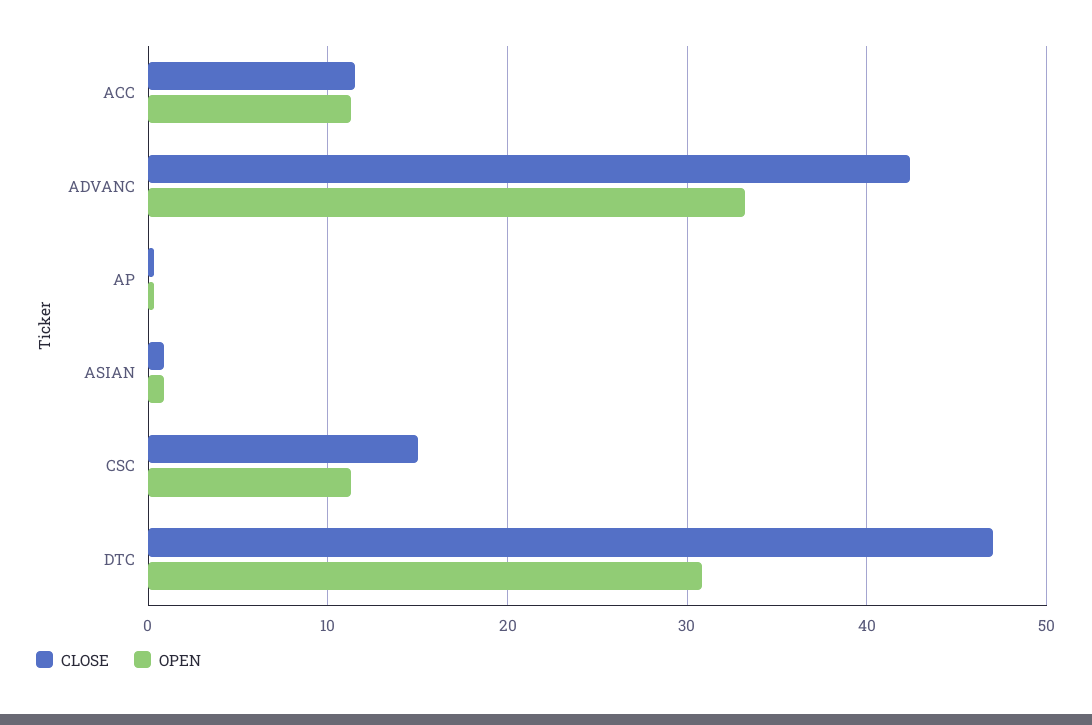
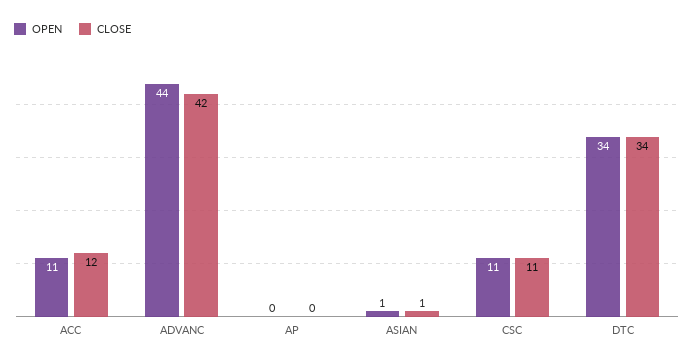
  {
    "CLOSE": {
      "ACC": 12,
      "ADVANC": 42,
      "AP": 0,
      "ASIAN": 1,
-     "CSC": 15,
+     "CSC": 11,
-     "DTC": 47
+     "DTC": 34
    },
    "OPEN": {
      "ACC": 11,
-     "ADVANC": 33,
+     "ADVANC": 44,
      "AP": 0,
      "ASIAN": 1,
      "CSC": 11,
-     "DTC": 31
+     "DTC": 34
    }
  }

